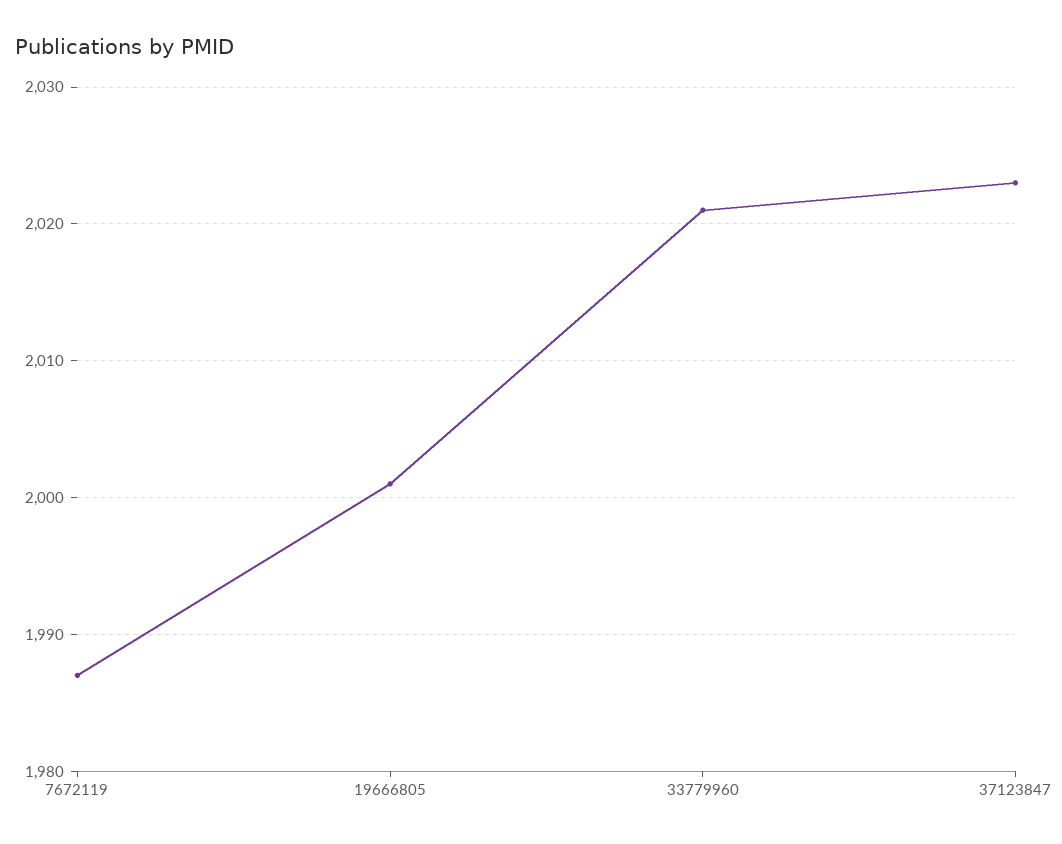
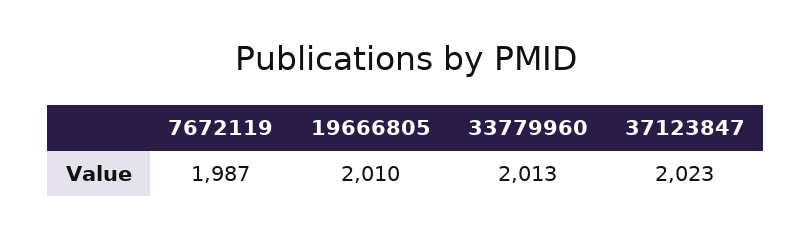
  {
    "7672119": 1987,
-   "19666805": 2001,
+   "19666805": 2010,
-   "33779960": 2021,
+   "33779960": 2013,
    "37123847": 2023
  }

